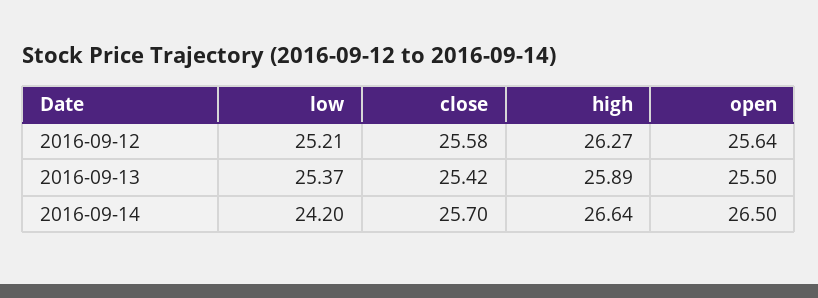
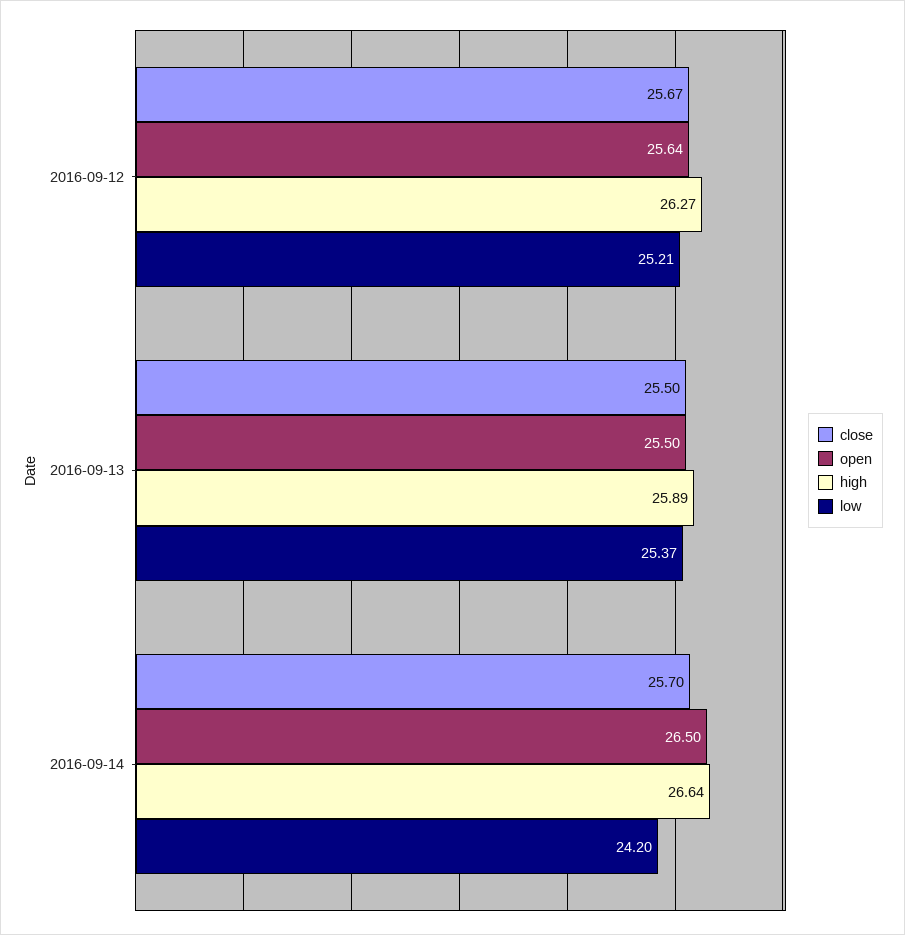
  {
    "low": {
      "2016-09-12": 25.21,
      "2016-09-13": 25.37,
      "2016-09-14": 24.2
    },
    "close": {
-     "2016-09-12": 25.58,
+     "2016-09-12": 25.67,
-     "2016-09-13": 25.42,
+     "2016-09-13": 25.5,
      "2016-09-14": 25.7
    },
    "high": {
      "2016-09-12": 26.27,
      "2016-09-13": 25.89,
      "2016-09-14": 26.64
    },
    "open": {
      "2016-09-12": 25.64,
      "2016-09-13": 25.5,
      "2016-09-14": 26.5
    }
  }

